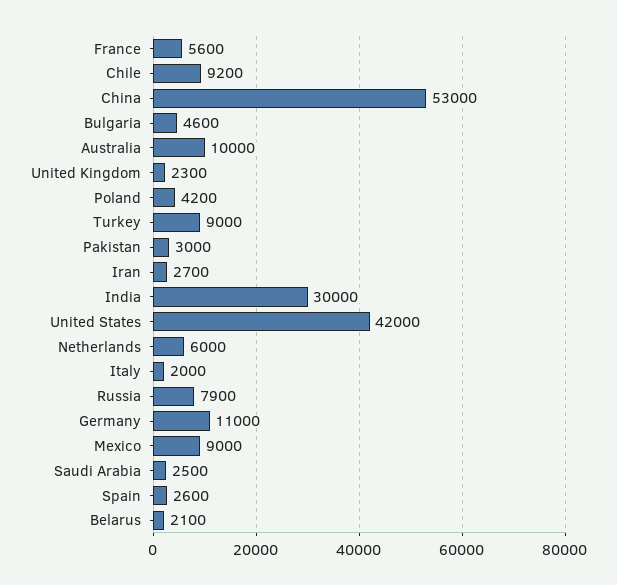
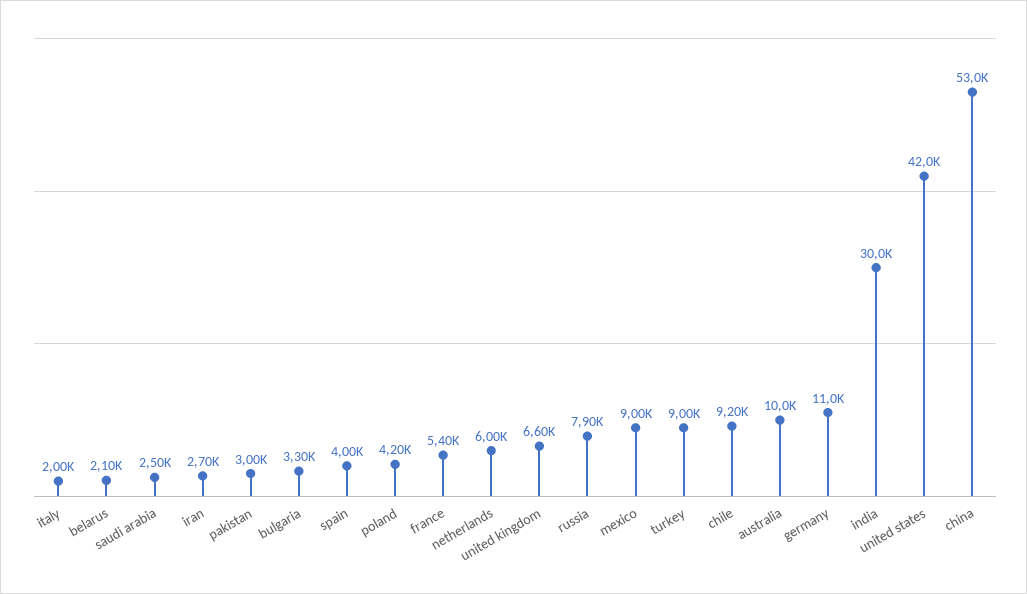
  {
-   "France": 5600,
+   "France": 5400,
    "Chile": 9200,
    "China": 53000,
-   "Bulgaria": 4600,
+   "Bulgaria": 3300,
    "Australia": 10000,
-   "United Kingdom": 2300,
+   "United Kingdom": 6600,
    "Poland": 4200,
    "Turkey": 9000,
    "Pakistan": 3000,
    "Iran": 2700,
    "India": 30000,
    "United States": 42000,
    "Netherlands": 6000,
    "Italy": 2000,
    "Russia": 7900,
    "Germany": 11000,
    "Mexico": 9000,
    "Saudi Arabia": 2500,
-   "Spain": 2600,
+   "Spain": 4000,
    "Belarus": 2100
  }

